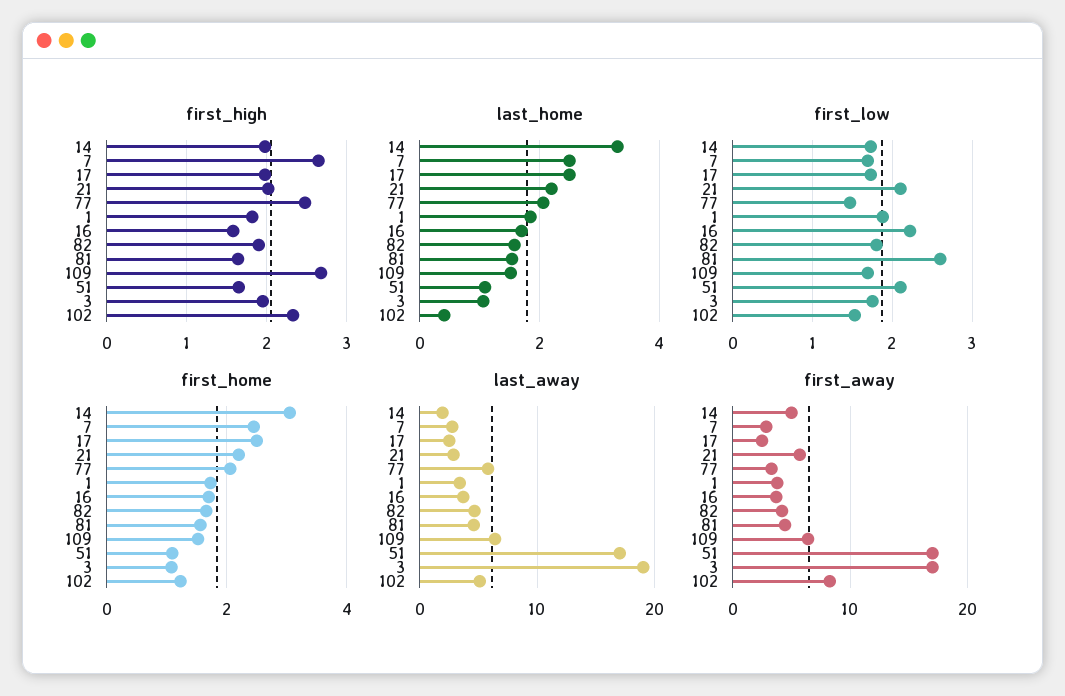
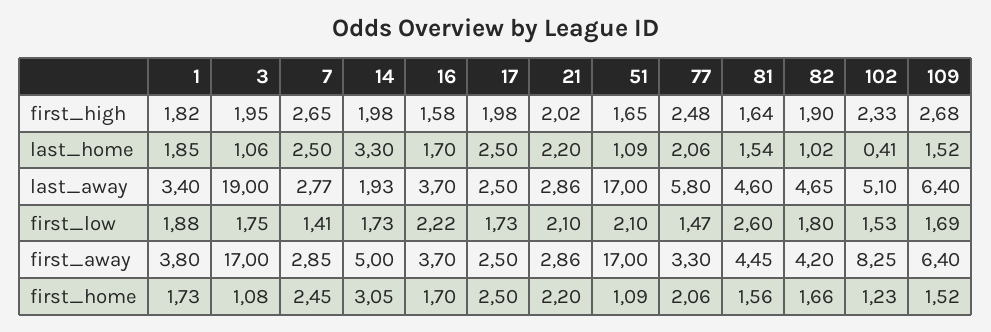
  {
    "first_high": {
      "14": 1.98,
      "7": 2.65,
      "17": 1.98,
      "21": 2.02,
      "77": 2.48,
      "1": 1.82,
      "16": 1.58,
      "82": 1.9,
      "81": 1.64,
      "109": 2.68,
      "51": 1.65,
      "3": 1.95,
      "102": 2.33
    },
    "last_home": {
      "14": 3.3,
      "7": 2.5,
      "17": 2.5,
      "21": 2.2,
      "77": 2.06,
      "1": 1.85,
      "16": 1.7,
-     "82": 1.6,
+     "82": 1.02,
      "81": 1.54,
      "109": 1.52,
      "51": 1.09,
      "3": 1.06,
      "102": 0.41
    },
    "first_low": {
      "14": 1.73,
-     "7": 1.7,
+     "7": 1.41,
      "17": 1.73,
      "21": 2.1,
      "77": 1.47,
      "1": 1.88,
      "16": 2.22,
      "82": 1.8,
      "81": 2.6,
      "109": 1.69,
      "51": 2.1,
      "3": 1.75,
      "102": 1.53
    },
    "first_home": {
      "14": 3.05,
      "7": 2.45,
      "17": 2.5,
      "21": 2.2,
      "77": 2.06,
      "1": 1.73,
      "16": 1.7,
      "82": 1.66,
      "81": 1.56,
      "109": 1.52,
      "51": 1.09,
      "3": 1.08,
      "102": 1.23
    },
    "last_away": {
      "14": 1.93,
      "7": 2.77,
      "17": 2.5,
      "21": 2.86,
      "77": 5.8,
      "1": 3.4,
      "16": 3.7,
      "82": 4.65,
      "81": 4.6,
      "109": 6.4,
      "51": 17,
      "3": 19,
      "102": 5.1
    },
    "first_away": {
      "14": 5,
      "7": 2.85,
      "17": 2.5,
-     "21": 6,
+     "21": 2.86,
      "77": 3.3,
      "1": 3.8,
      "16": 3.7,
      "82": 4.2,
      "81": 4.45,
      "109": 6.4,
      "51": 17,
      "3": 17,
      "102": 8.25
    }
  }

